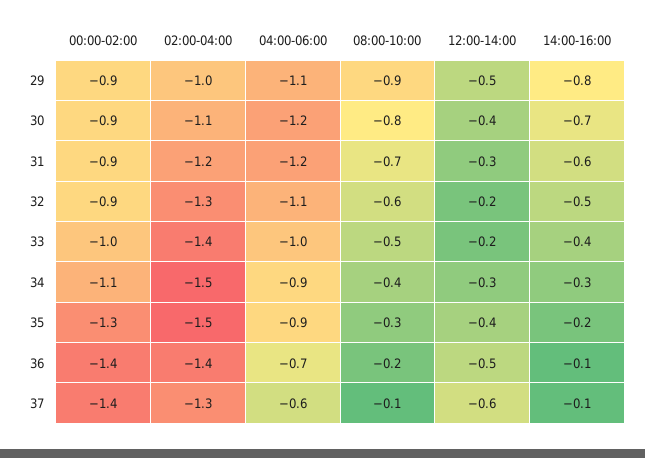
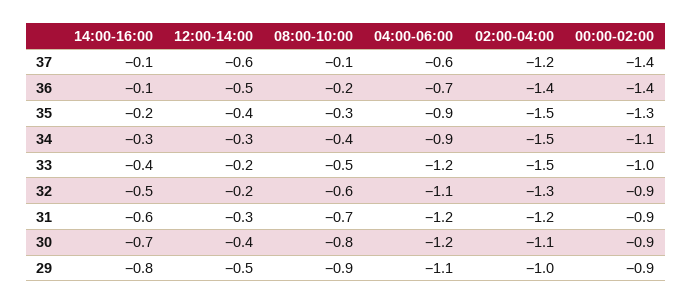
  {
    "00:00-02:00": {
      "29": -0.9,
      "30": -0.9,
      "31": -0.9,
      "32": -0.9,
      "33": -1,
      "34": -1.1,
      "35": -1.3,
      "36": -1.4,
      "37": -1.4
    },
    "02:00-04:00": {
      "29": -1,
      "30": -1.1,
      "31": -1.2,
      "32": -1.3,
-     "33": -1.4,
+     "33": -1.5,
      "34": -1.5,
      "35": -1.5,
      "36": -1.4,
-     "37": -1.3
+     "37": -1.2
    },
    "04:00-06:00": {
      "29": -1.1,
      "30": -1.2,
      "31": -1.2,
      "32": -1.1,
-     "33": -1,
+     "33": -1.2,
      "34": -0.9,
      "35": -0.9,
      "36": -0.7,
      "37": -0.6
    },
    "08:00-10:00": {
      "29": -0.9,
      "30": -0.8,
      "31": -0.7,
      "32": -0.6,
      "33": -0.5,
      "34": -0.4,
      "35": -0.3,
      "36": -0.2,
      "37": -0.1
    },
    "12:00-14:00": {
      "29": -0.5,
      "30": -0.4,
      "31": -0.3,
      "32": -0.2,
      "33": -0.2,
      "34": -0.3,
      "35": -0.4,
      "36": -0.5,
      "37": -0.6
    },
    "14:00-16:00": {
      "29": -0.8,
      "30": -0.7,
      "31": -0.6,
      "32": -0.5,
      "33": -0.4,
      "34": -0.3,
      "35": -0.2,
      "36": -0.1,
      "37": -0.1
    }
  }

